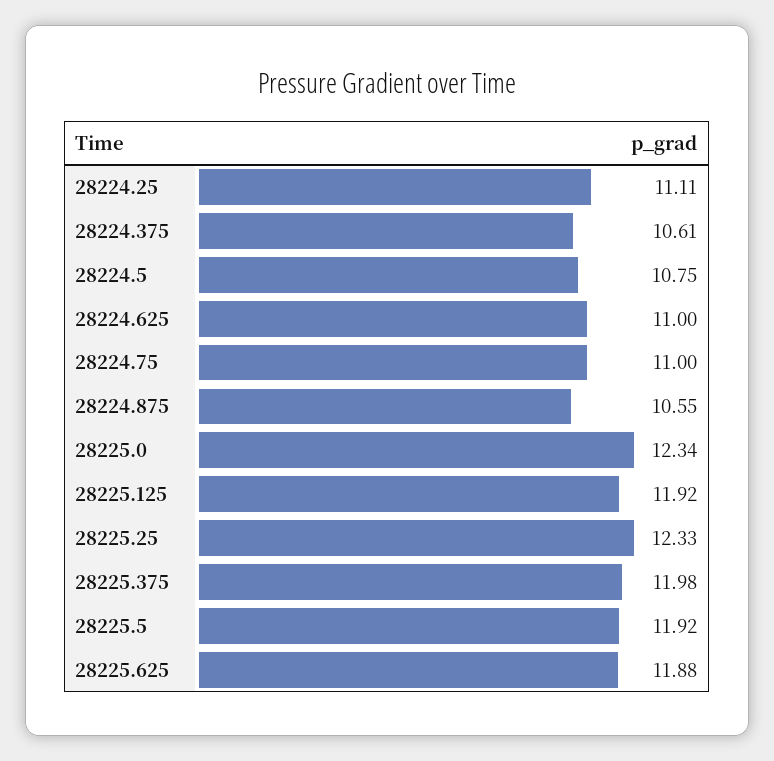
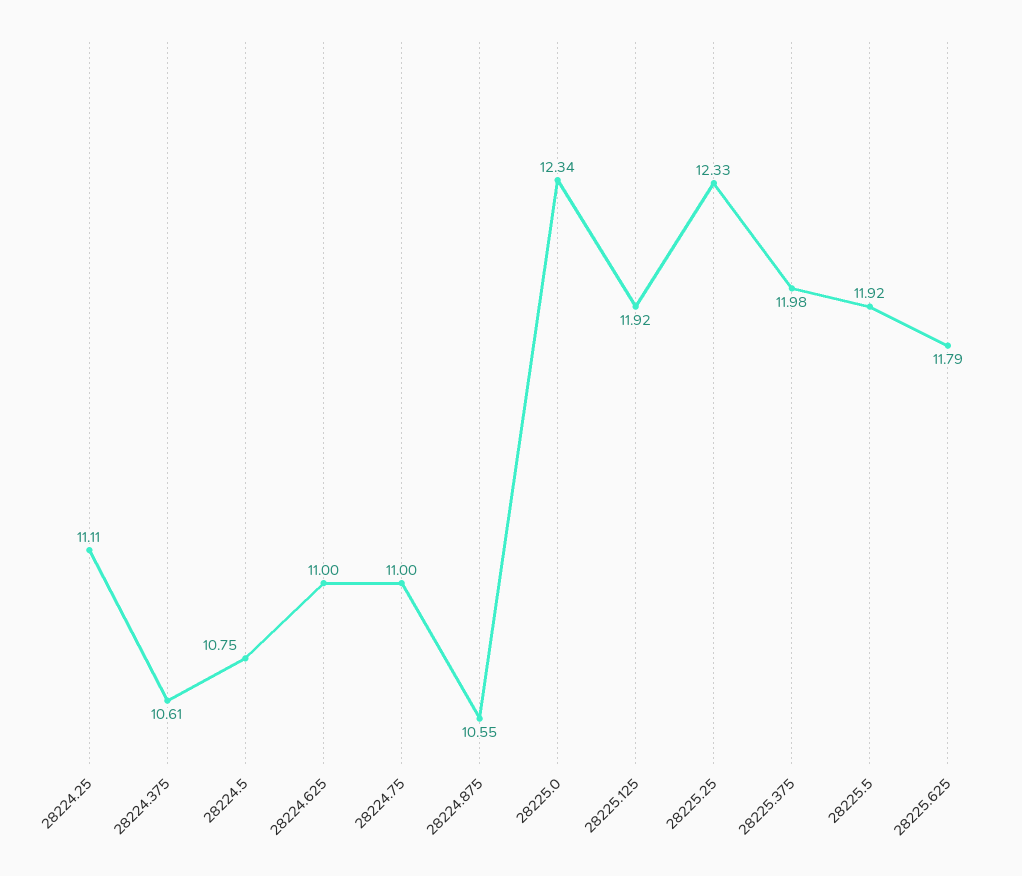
  {
    "28224.25": 11.11,
    "28224.375": 10.61,
    "28224.5": 10.75,
    "28224.625": 11,
    "28224.75": 11,
    "28224.875": 10.55,
    "28225.0": 12.34,
    "28225.125": 11.92,
    "28225.25": 12.33,
    "28225.375": 11.98,
    "28225.5": 11.92,
-   "28225.625": 11.88
+   "28225.625": 11.79
  }

